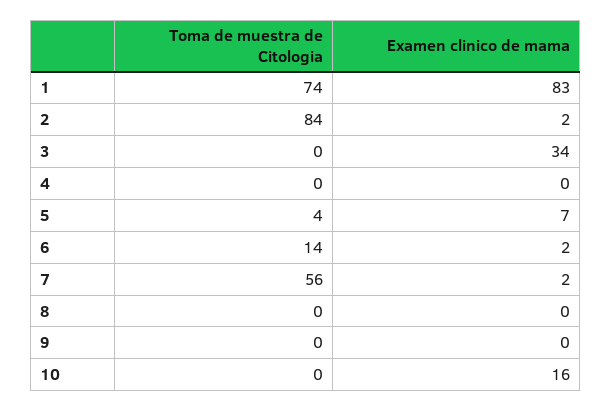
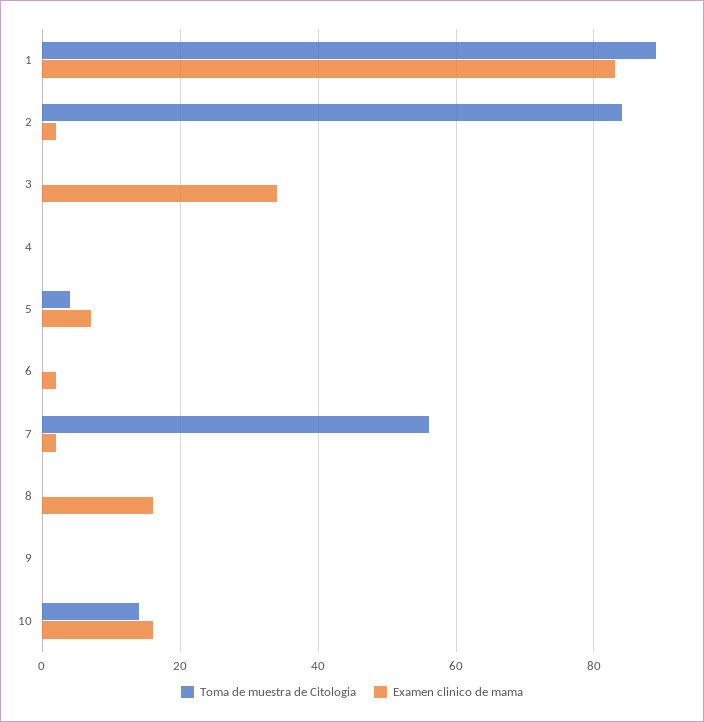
  {
    "Toma de muestra de Citologia": {
-     "1": 74,
+     "1": 90,
      "2": 84,
      "3": 0,
      "4": 0,
      "5": 4,
-     "6": 14,
+     "6": 0,
      "7": 56,
      "8": 0,
      "9": 0,
-     "10": 0
+     "10": 15
    },
    "Examen clinico de mama": {
      "1": 83,
      "2": 2,
      "3": 34,
      "4": 0,
      "5": 7,
      "6": 2,
      "7": 2,
-     "8": 0,
+     "8": 15,
      "9": 0,
      "10": 16
    }
  }

